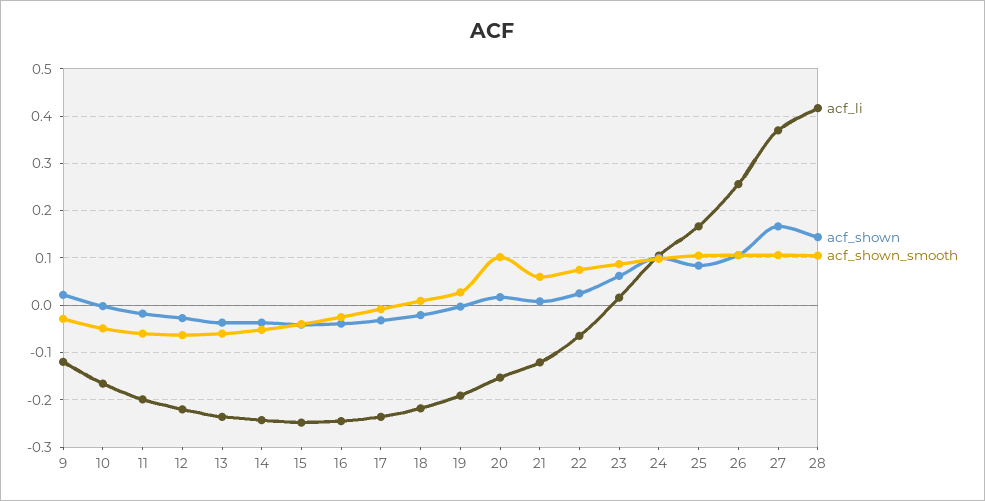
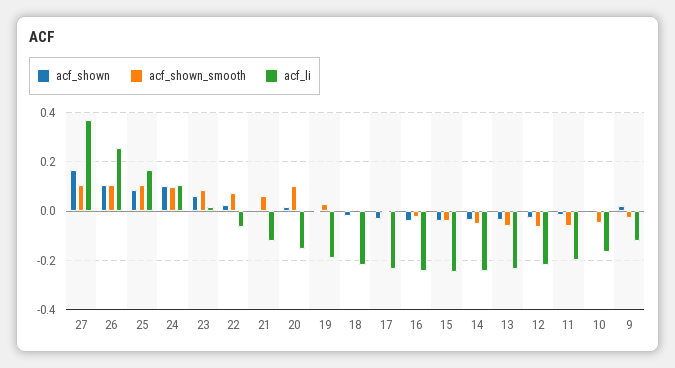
  {
    "acf_li": {
      "9": -0.12,
      "10": -0.16,
      "11": -0.2,
      "12": -0.22,
      "13": -0.24,
      "14": -0.24,
      "15": -0.24,
      "16": -0.24,
      "17": -0.24,
      "18": -0.22,
      "19": -0.2,
      "20": -0.16,
      "21": -0.12,
      "22": -0.06,
      "23": 0.02,
      "24": 0.1,
      "25": 0.16,
      "26": 0.26,
-     "27": 0.38,
+     "27": 0.38
-     "28": 0.42
    },
    "acf_shown": {
      "9": 0.02,
      "10": 0,
      "11": -0.02,
      "12": -0.02,
      "13": -0.04,
      "14": -0.04,
      "15": -0.04,
      "16": -0.04,
      "17": -0.04,
      "18": -0.02,
      "19": 0,
      "20": 0.02,
      "21": 0,
      "22": 0.02,
      "23": 0.06,
      "24": 0.1,
      "25": 0.08,
      "26": 0.1,
-     "27": 0.16,
+     "27": 0.16
-     "28": 0.14
    },
    "acf_shown_smooth": {
      "9": -0.02,
      "10": -0.04,
      "11": -0.06,
      "12": -0.06,
      "13": -0.06,
      "14": -0.06,
      "15": -0.04,
      "16": -0.02,
      "17": 0,
      "18": 0,
      "19": 0.02,
      "20": 0.1,
      "21": 0.06,
      "22": 0.08,
      "23": 0.08,
      "24": 0.1,
      "25": 0.1,
      "26": 0.1,
-     "27": 0.1,
+     "27": 0.1
-     "28": 0.1
    }
  }

